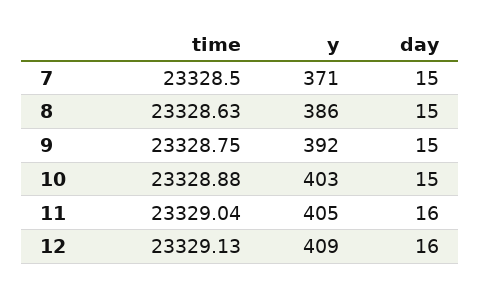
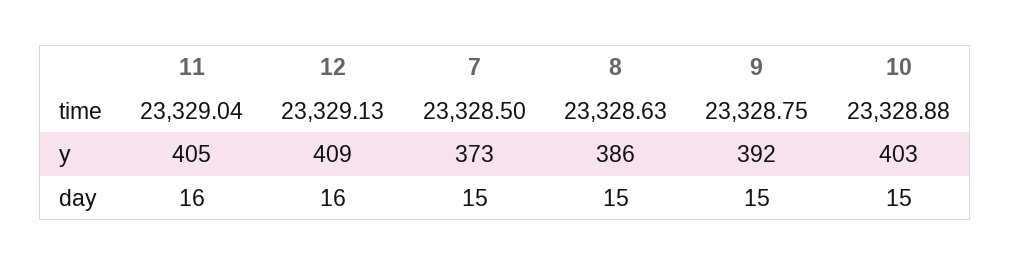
  {
    "time": {
      "7": 23328.5,
      "8": 23328.63,
      "9": 23328.75,
      "10": 23328.88,
      "11": 23329.04,
      "12": 23329.13
    },
    "y": {
-     "7": 371,
+     "7": 373,
      "8": 386,
      "9": 392,
      "10": 403,
      "11": 405,
      "12": 409
    },
    "day": {
      "7": 15,
      "8": 15,
      "9": 15,
      "10": 15,
      "11": 16,
      "12": 16
    }
  }

